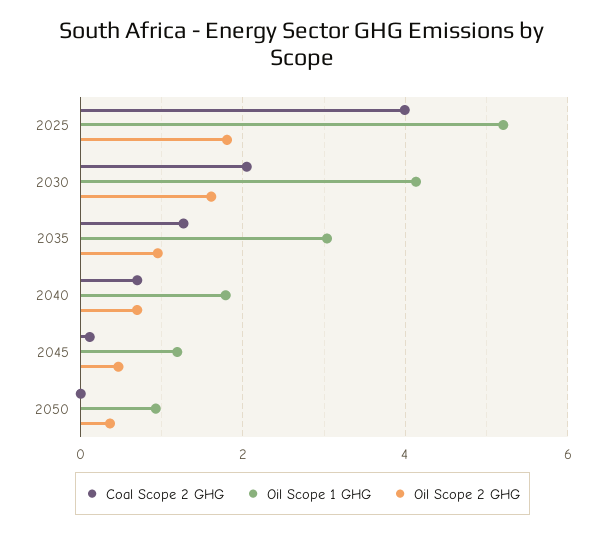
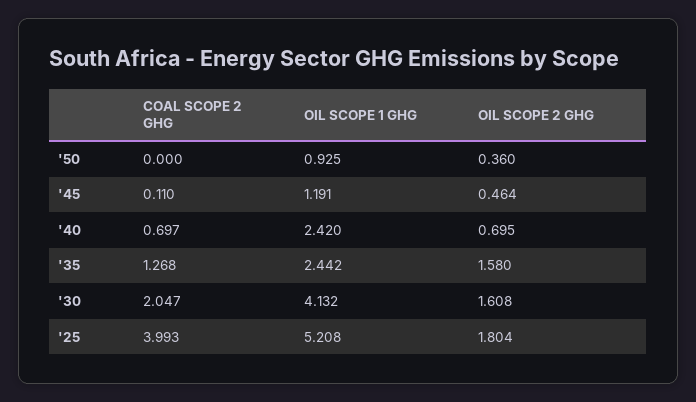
  {
    "Coal Scope 2 GHG": {
      "2025": 3.993,
      "2030": 2.047,
      "2035": 1.268,
      "2040": 0.697,
      "2045": 0.11,
      "2050": 0
    },
    "Oil Scope 1 GHG": {
      "2025": 5.208,
      "2030": 4.132,
-     "2035": 3,
+     "2035": 2.442,
-     "2040": 1.8,
+     "2040": 2.42,
      "2045": 1.191,
      "2050": 0.925
    },
    "Oil Scope 2 GHG": {
      "2025": 1.804,
      "2030": 1.608,
-     "2035": 1,
+     "2035": 1.58,
      "2040": 0.695,
      "2045": 0.464,
      "2050": 0.36
    }
  }

